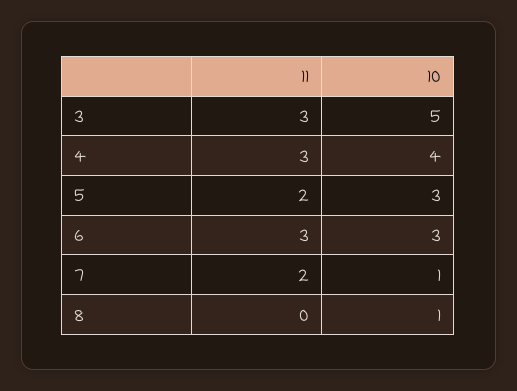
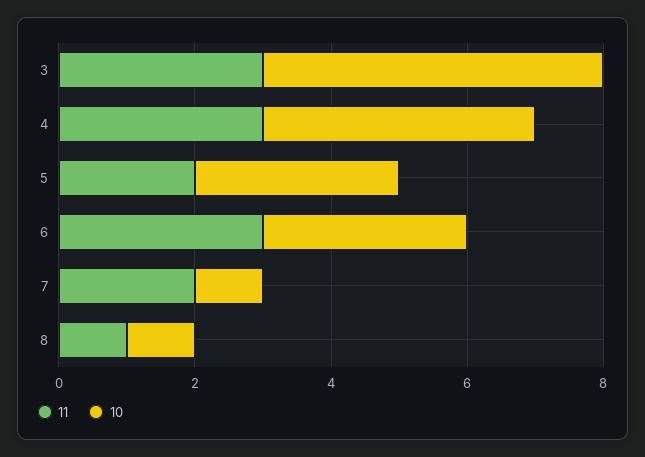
  {
    "11": {
      "3": 3,
      "4": 3,
      "5": 2,
      "6": 3,
      "7": 2,
-     "8": 0
+     "8": 1
    },
    "10": {
      "3": 5,
      "4": 4,
      "5": 3,
      "6": 3,
      "7": 1,
      "8": 1
    }
  }

